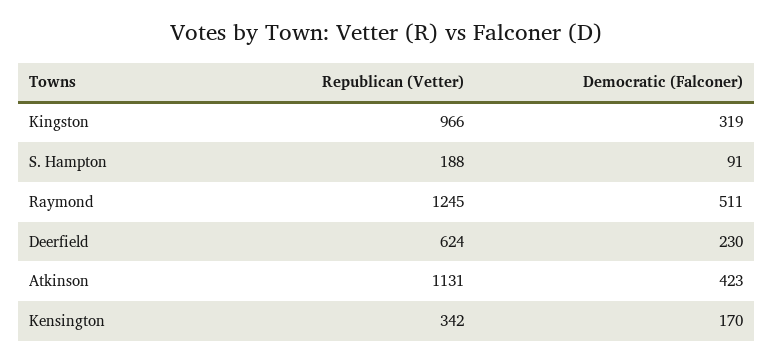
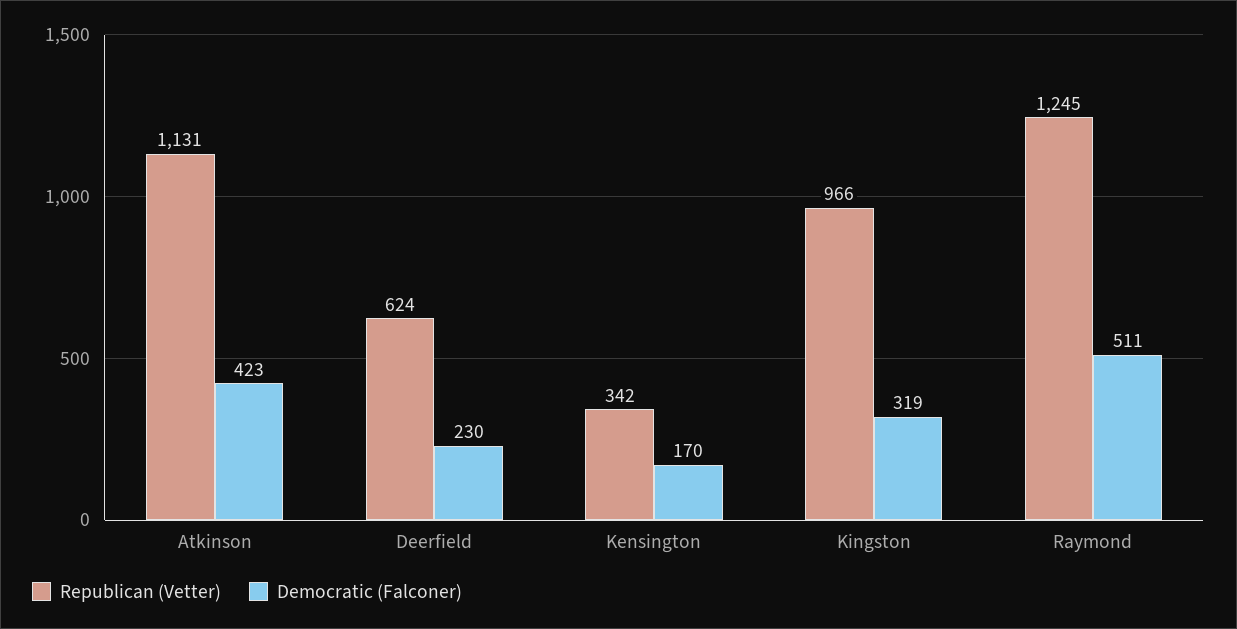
  {
    "Republican (Vetter)": {
      "Kingston": 966,
-     "S. Hampton": 188,
      "Raymond": 1245,
      "Deerfield": 624,
      "Atkinson": 1131,
      "Kensington": 342
    },
    "Democratic (Falconer)": {
      "Kingston": 319,
-     "S. Hampton": 91,
      "Raymond": 511,
      "Deerfield": 230,
      "Atkinson": 423,
      "Kensington": 170
    }
  }

